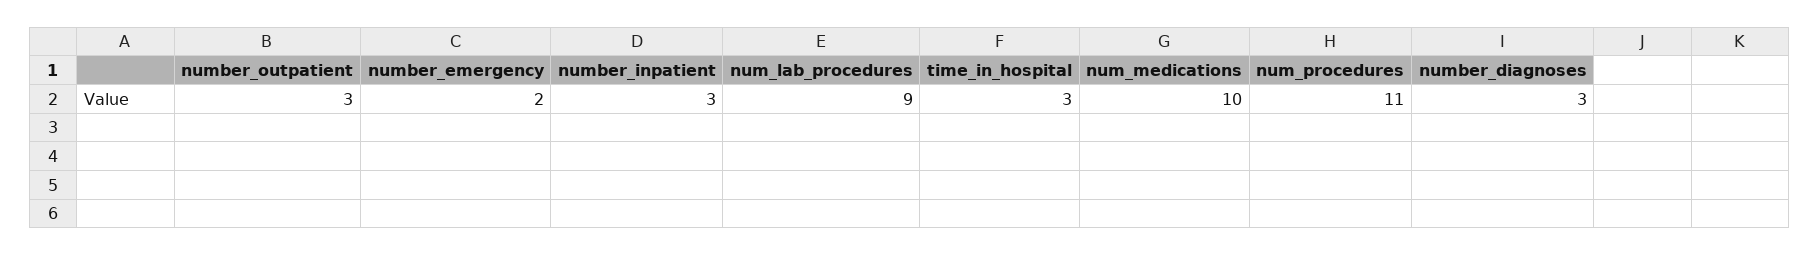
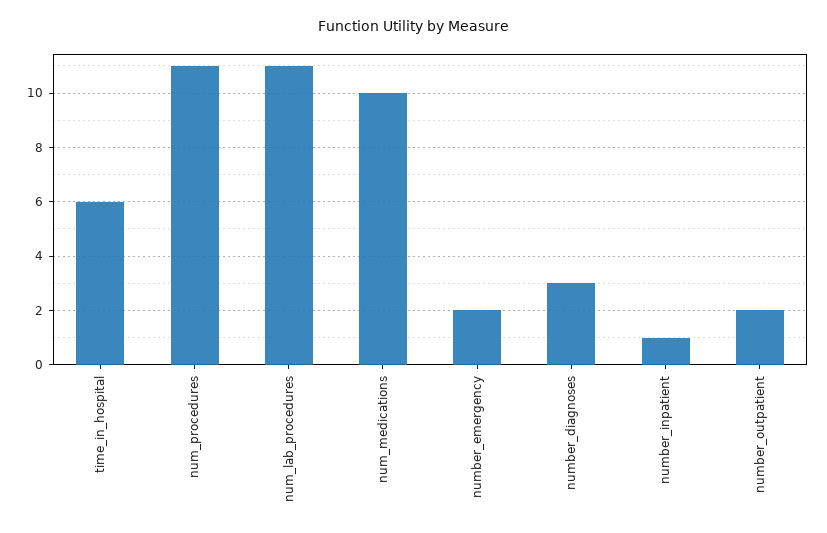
  {
-   "number_outpatient": 3,
+   "number_outpatient": 2,
    "number_emergency": 2,
-   "number_inpatient": 3,
+   "number_inpatient": 1,
-   "num_lab_procedures": 9,
+   "num_lab_procedures": 11,
-   "time_in_hospital": 3,
+   "time_in_hospital": 6,
    "num_medications": 10,
    "num_procedures": 11,
    "number_diagnoses": 3
  }

